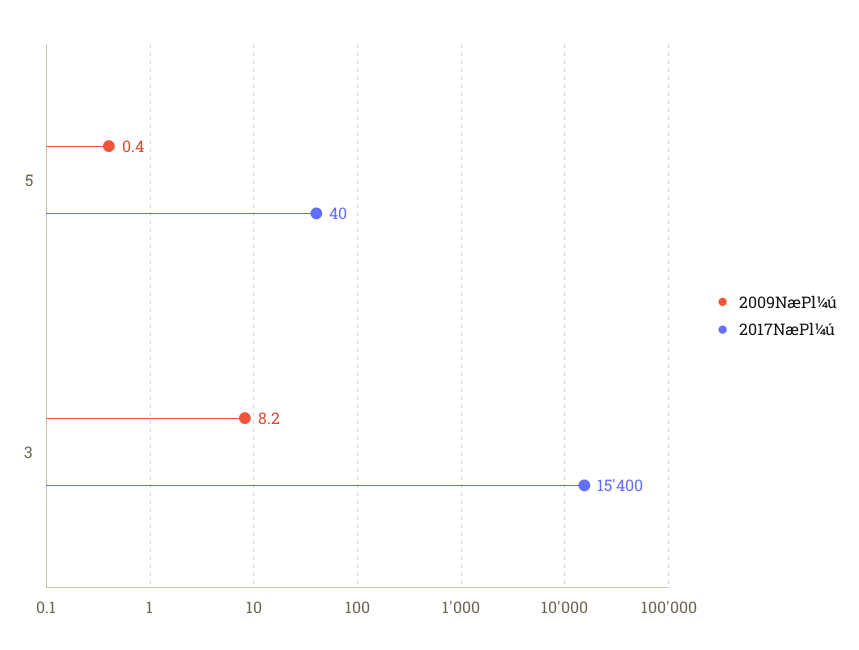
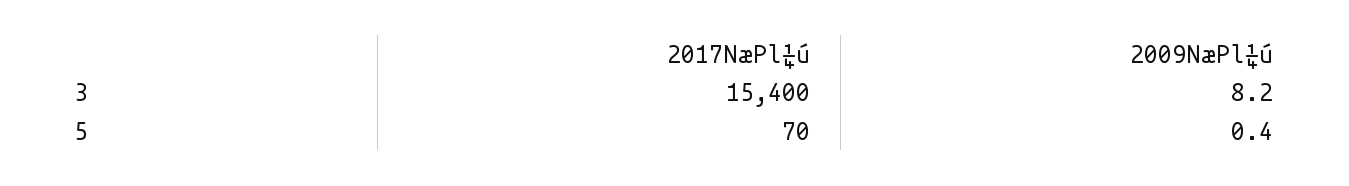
  {
    "2009NæPl¼ú": {
      "5": 0.4,
      "3": 8.2
    },
    "2017NæPl¼ú": {
-     "5": 40,
+     "5": 70,
      "3": 15400
    }
  }

